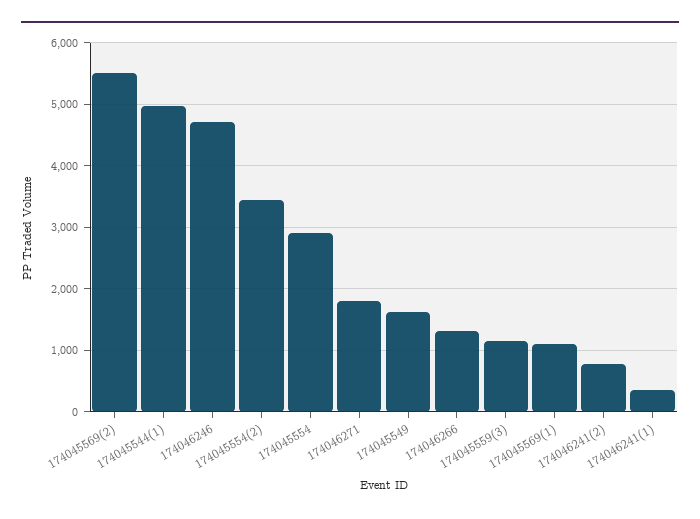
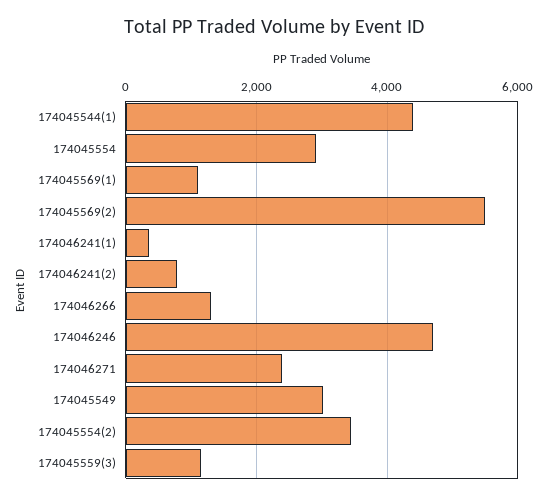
  {
    "174045569(2)": 5500,
-   "174045544(1)": 5000,
+   "174045544(1)": 4400,
    "174046246": 4700,
    "174045554(2)": 3400,
    "174045554": 2900,
-   "174046271": 1800,
+   "174046271": 2400,
-   "174045549": 1600,
+   "174045549": 3000,
    "174046266": 1300,
    "174045559(3)": 1100,
    "174045569(1)": 1100,
    "174046241(2)": 800,
    "174046241(1)": 300
  }

